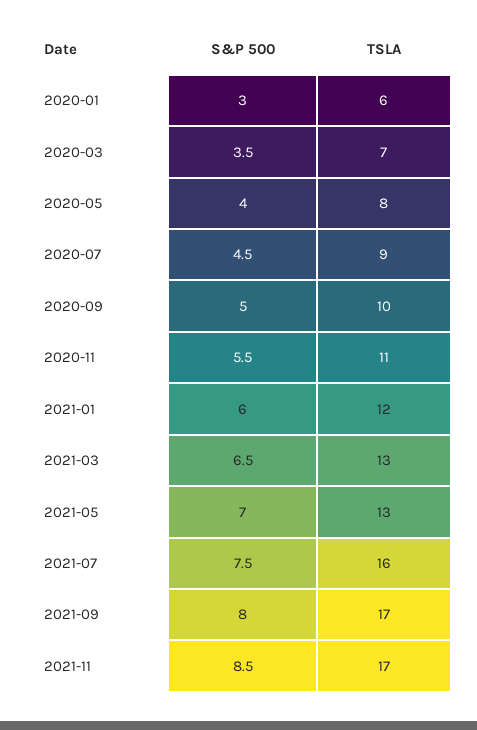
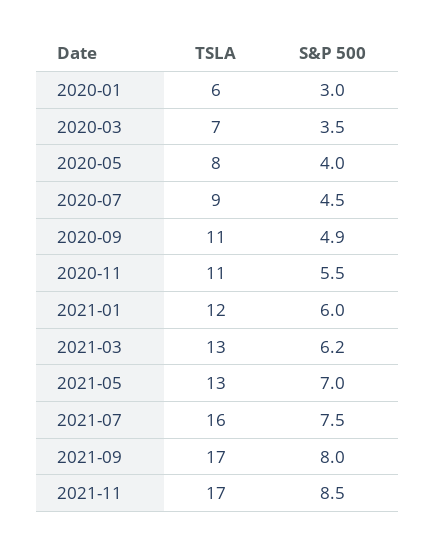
  {
    "S&P 500": {
      "2020-01": 3,
      "2020-03": 3.5,
      "2020-05": 4,
      "2020-07": 4.5,
-     "2020-09": 5,
+     "2020-09": 4.9,
      "2020-11": 5.5,
      "2021-01": 6,
-     "2021-03": 6.5,
+     "2021-03": 6.2,
      "2021-05": 7,
      "2021-07": 7.5,
      "2021-09": 8,
      "2021-11": 8.5
    },
    "TSLA": {
      "2020-01": 6,
      "2020-03": 7,
      "2020-05": 8,
      "2020-07": 9,
-     "2020-09": 10,
+     "2020-09": 11,
      "2020-11": 11,
      "2021-01": 12,
      "2021-03": 13,
      "2021-05": 13,
      "2021-07": 16,
      "2021-09": 17,
      "2021-11": 17
    }
  }

